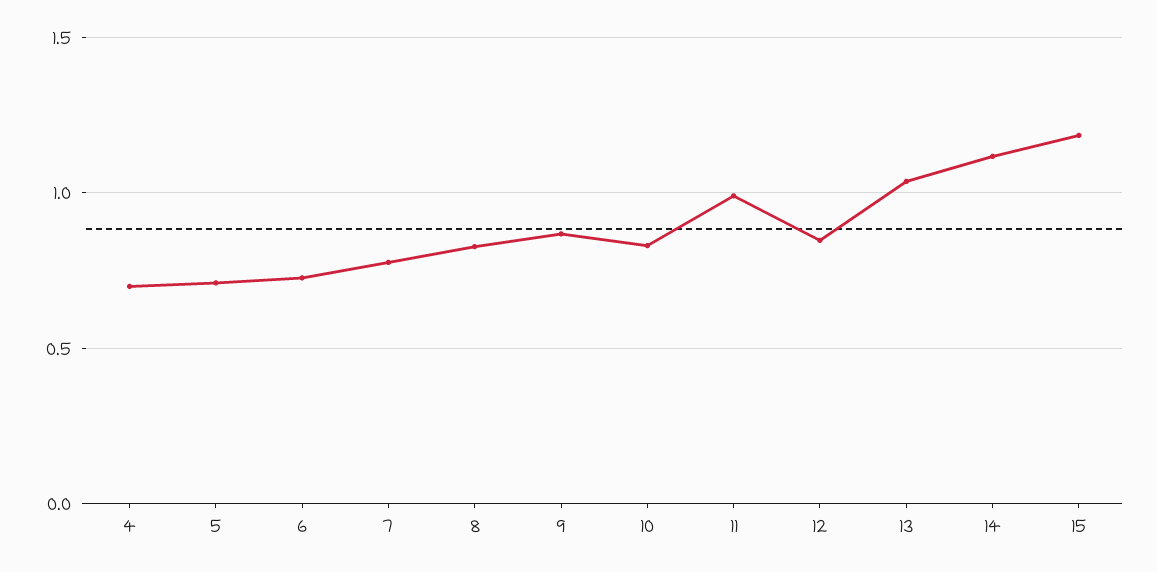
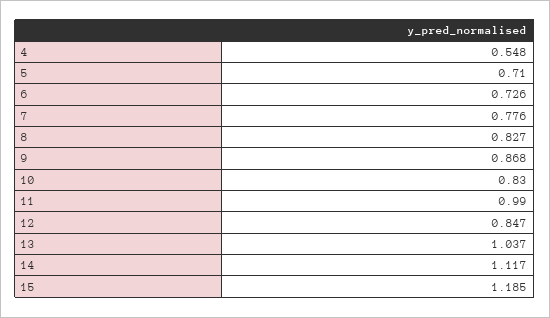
  {
-   "4": 0.7,
+   "4": 0.548,
    "5": 0.71,
    "6": 0.726,
    "7": 0.776,
    "8": 0.827,
    "9": 0.868,
    "10": 0.83,
    "11": 0.99,
    "12": 0.847,
    "13": 1.037,
    "14": 1.117,
    "15": 1.185
  }

